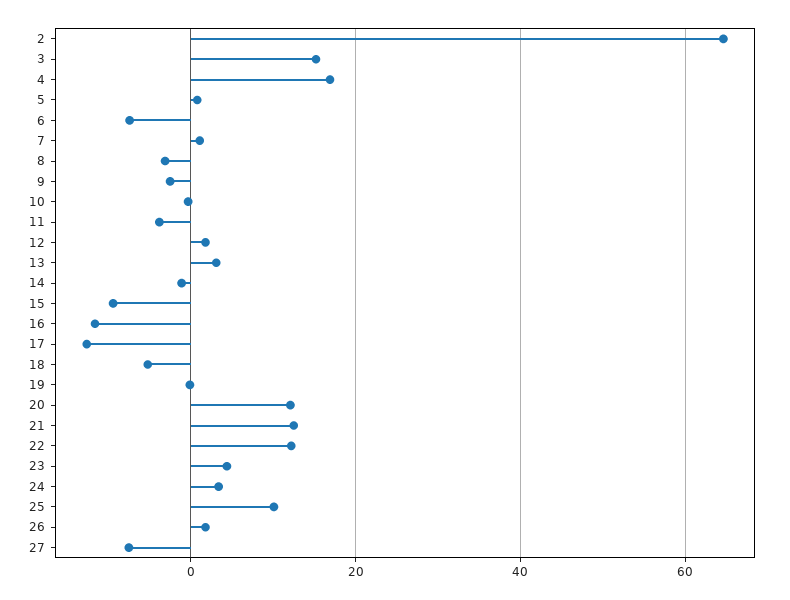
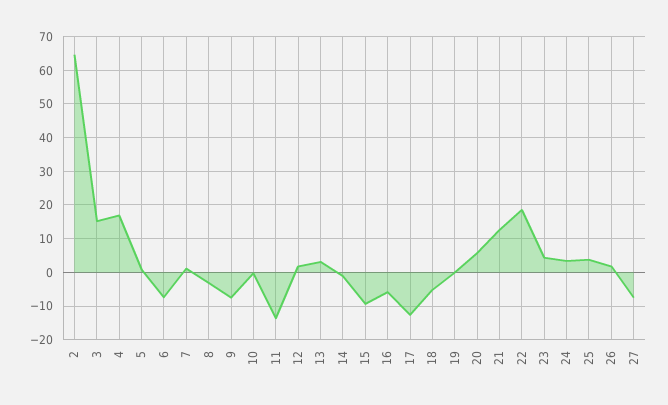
  {
    "2": 64,
    "3": 16,
    "4": 16,
    "5": 0,
    "6": -8,
    "7": 2,
    "8": -4,
-   "9": -2,
+   "9": -8,
    "10": 0,
-   "11": -4,
+   "11": -14,
    "12": 2,
    "13": 4,
    "14": -2,
    "15": -10,
-   "16": -12,
+   "16": -6,
    "17": -12,
    "18": -6,
    "19": 0,
-   "20": 12,
+   "20": 6,
    "21": 12,
-   "22": 12,
+   "22": 18,
    "23": 4,
    "24": 4,
-   "25": 10,
+   "25": 4,
    "26": 2,
    "27": -8
  }

